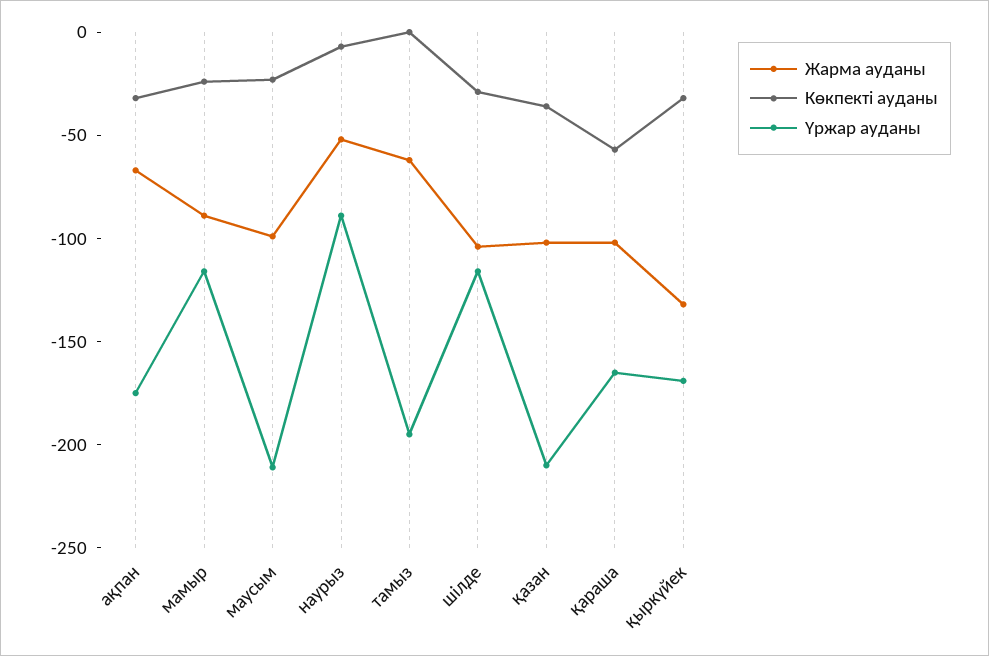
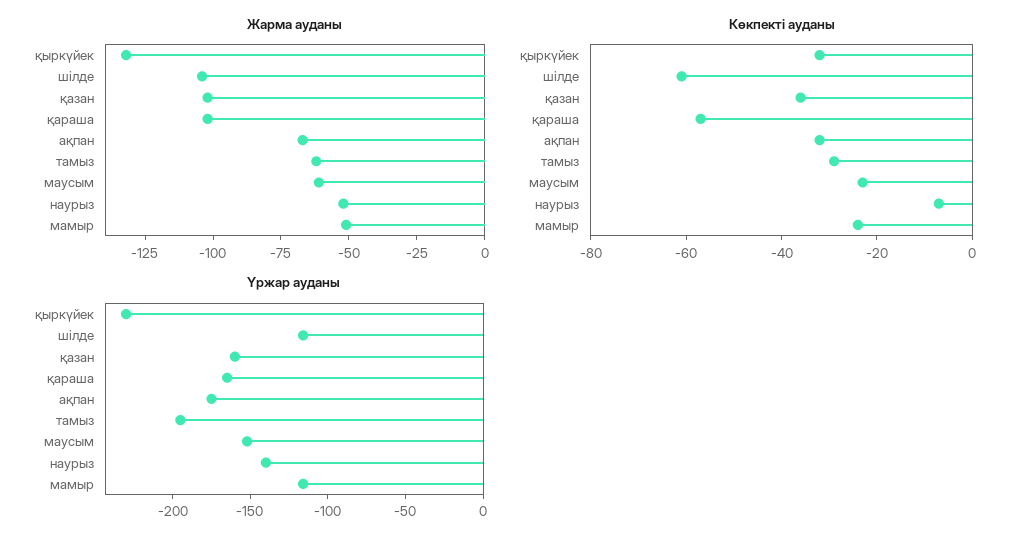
  {
    "Жарма ауданы": {
      "ақпан": -65,
-     "мамыр": -90,
+     "мамыр": -50,
-     "маусым": -100,
+     "маусым": -60,
      "наурыз": -50,
      "тамыз": -60,
      "шілде": -105,
      "қазан": -100,
      "қараша": -100,
      "қыркүйек": -130
    },
    "Көкпекті ауданы": {
      "ақпан": -30,
      "мамыр": -25,
      "маусым": -25,
      "наурыз": -5,
-     "тамыз": 0,
+     "тамыз": -30,
-     "шілде": -30,
+     "шілде": -60,
      "қазан": -35,
      "қараша": -55,
      "қыркүйек": -30
    },
    "Үржар ауданы": {
      "ақпан": -180,
      "мамыр": -120,
-     "маусым": -210,
+     "маусым": -150,
-     "наурыз": -90,
+     "наурыз": -140,
      "тамыз": -200,
      "шілде": -120,
-     "қазан": -210,
+     "қазан": -160,
      "қараша": -170,
-     "қыркүйек": -170
+     "қыркүйек": -230
    }
  }

